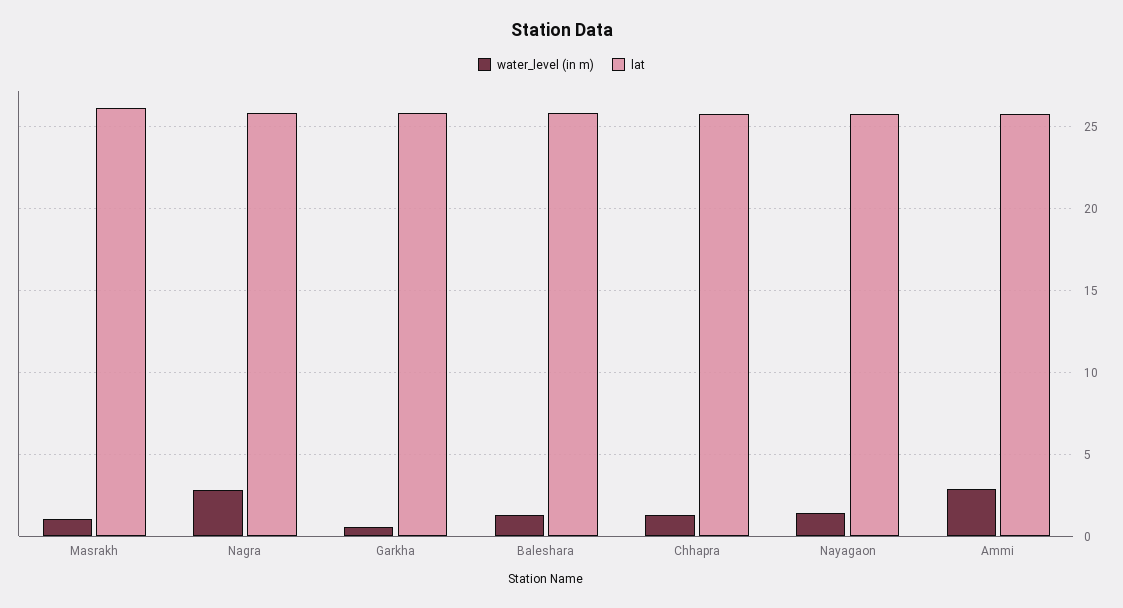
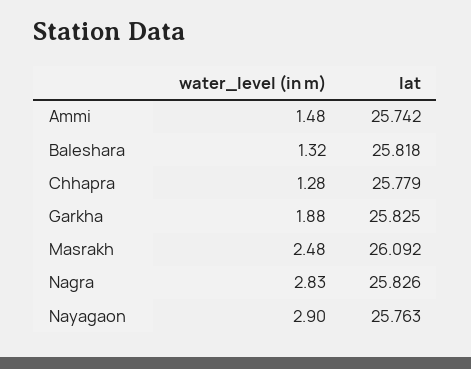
  {
    "water_level (in m)": {
-     "Masrakh": 1,
+     "Masrakh": 2.48,
      "Nagra": 2.83,
-     "Garkha": 0.5,
+     "Garkha": 1.88,
      "Baleshara": 1.32,
      "Chhapra": 1.28,
-     "Nayagaon": 1.5,
+     "Nayagaon": 2.9,
-     "Ammi": 3
+     "Ammi": 1.48
    },
    "lat": {
      "Masrakh": 26.092,
      "Nagra": 25.826,
      "Garkha": 25.825,
      "Baleshara": 25.818,
      "Chhapra": 25.779,
      "Nayagaon": 25.763,
      "Ammi": 25.742
    }
  }

